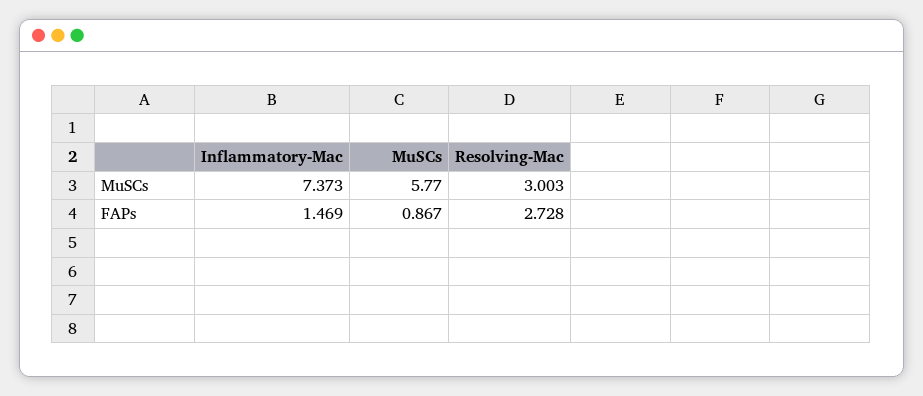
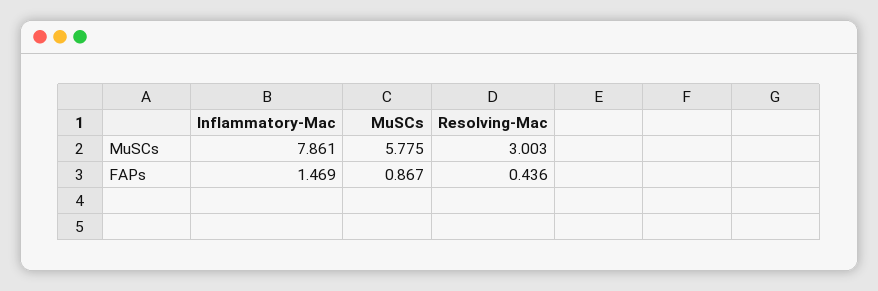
  {
    "Inflammatory-Mac": {
-     "MuSCs": 7.373,
+     "MuSCs": 7.861,
      "FAPs": 1.469
    },
    "MuSCs": {
-     "MuSCs": 5.77,
+     "MuSCs": 5.775,
      "FAPs": 0.867
    },
    "Resolving-Mac": {
      "MuSCs": 3.003,
-     "FAPs": 2.728
+     "FAPs": 0.436
    }
  }

